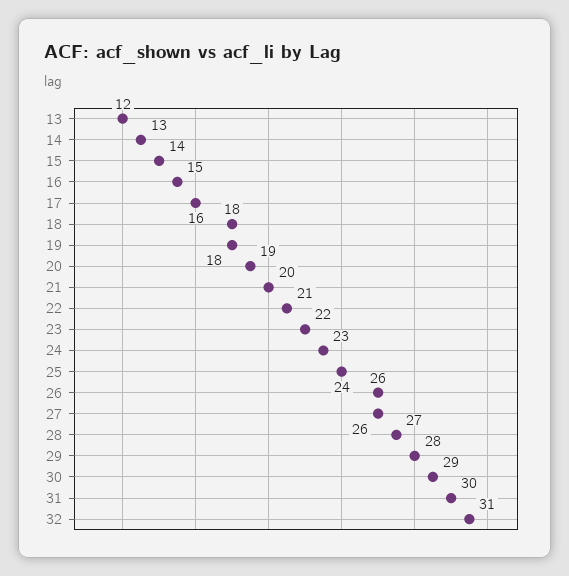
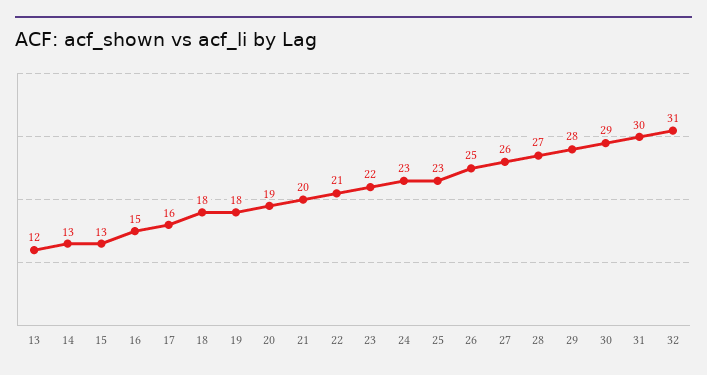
  {
    "13": 12,
    "14": 13,
-   "15": 14,
+   "15": 13,
    "16": 15,
    "17": 16,
    "18": 18,
    "19": 18,
    "20": 19,
    "21": 20,
    "22": 21,
    "23": 22,
    "24": 23,
-   "25": 24,
+   "25": 23,
-   "26": 26,
+   "26": 25,
    "27": 26,
    "28": 27,
    "29": 28,
    "30": 29,
    "31": 30,
    "32": 31
  }

